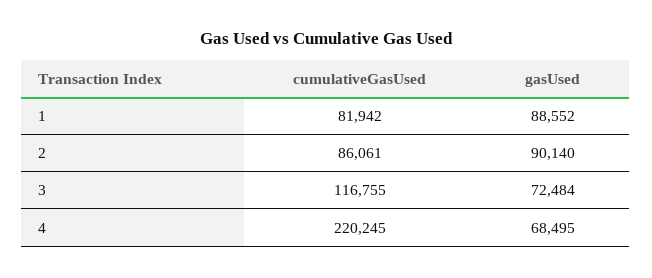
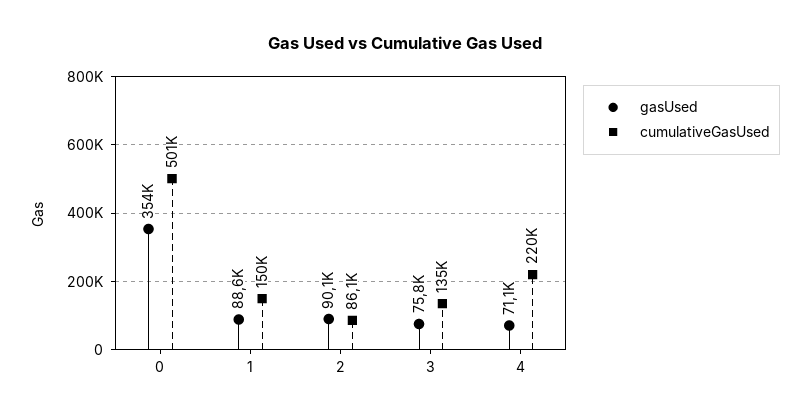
  {
    "cumulativeGasUsed": {
-     "1": 81942,
+     "1": 150000,
      "2": 86061,
-     "3": 116755,
+     "3": 135000,
-     "4": 220245
+     "4": 220245,
+     "0": 501000
    },
    "gasUsed": {
      "1": 88552,
      "2": 90140,
-     "3": 72484,
+     "3": 75800,
-     "4": 68495
+     "4": 71100,
+     "0": 354000
    }
  }

